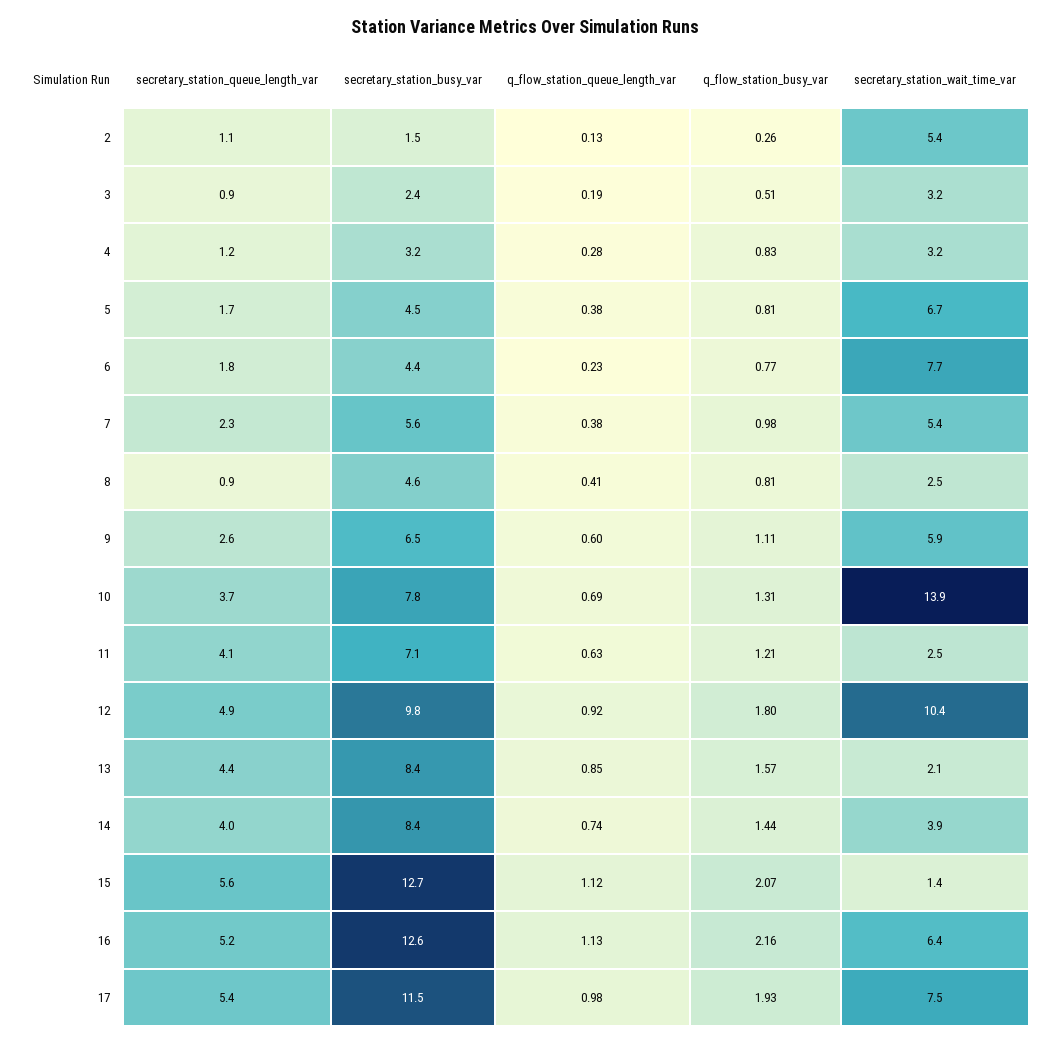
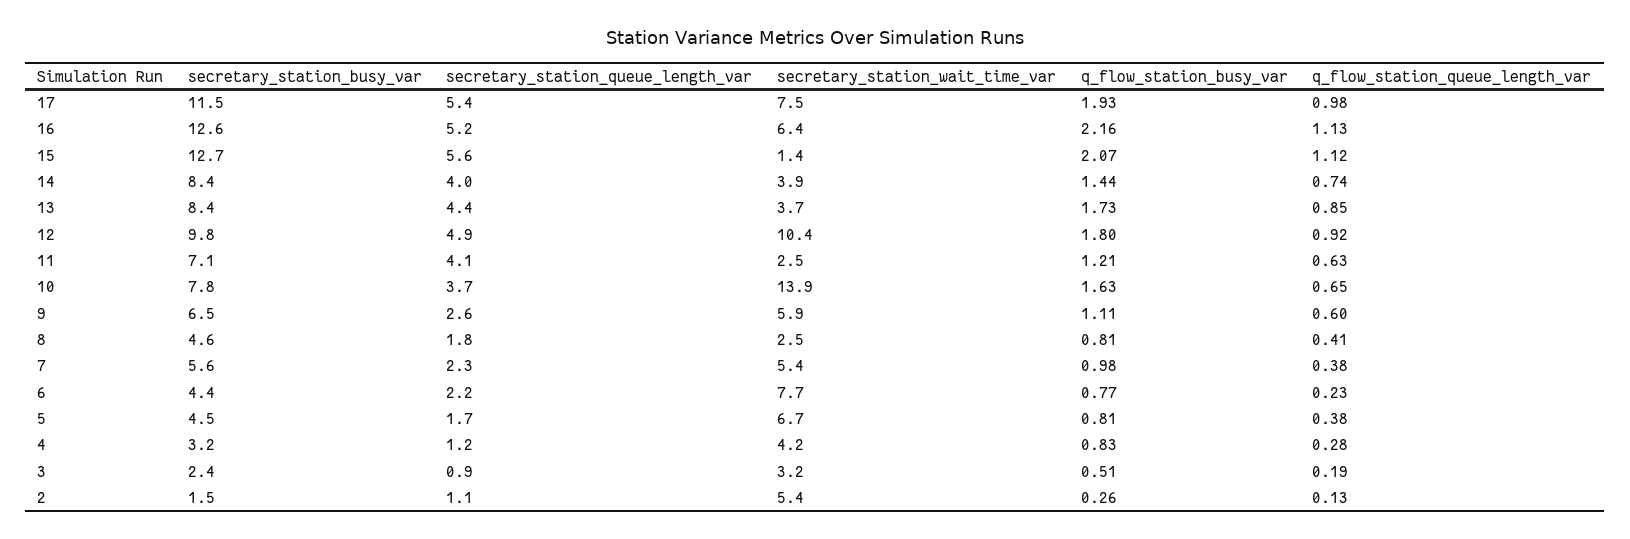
  {
    "secretary_station_queue_length_var": {
      "2": 1.1,
      "3": 0.9,
      "4": 1.2,
      "5": 1.7,
-     "6": 1.8,
+     "6": 2.2,
      "7": 2.3,
-     "8": 0.9,
+     "8": 1.8,
      "9": 2.6,
      "10": 3.7,
      "11": 4.1,
      "12": 4.9,
      "13": 4.4,
      "14": 4,
      "15": 5.6,
      "16": 5.2,
      "17": 5.4
    },
    "secretary_station_busy_var": {
      "2": 1.5,
      "3": 2.4,
      "4": 3.2,
      "5": 4.5,
      "6": 4.4,
      "7": 5.6,
      "8": 4.6,
      "9": 6.5,
      "10": 7.8,
      "11": 7.1,
      "12": 9.8,
      "13": 8.4,
      "14": 8.4,
      "15": 12.7,
      "16": 12.6,
      "17": 11.5
    },
    "q_flow_station_queue_length_var": {
      "2": 0.13,
      "3": 0.19,
      "4": 0.28,
      "5": 0.38,
      "6": 0.23,
      "7": 0.38,
      "8": 0.41,
      "9": 0.6,
-     "10": 0.69,
+     "10": 0.65,
      "11": 0.63,
      "12": 0.92,
      "13": 0.85,
      "14": 0.74,
      "15": 1.12,
      "16": 1.13,
      "17": 0.98
    },
    "q_flow_station_busy_var": {
      "2": 0.26,
      "3": 0.51,
      "4": 0.83,
      "5": 0.81,
      "6": 0.77,
      "7": 0.98,
      "8": 0.81,
      "9": 1.11,
-     "10": 1.31,
+     "10": 1.63,
      "11": 1.21,
      "12": 1.8,
-     "13": 1.57,
+     "13": 1.73,
      "14": 1.44,
      "15": 2.07,
      "16": 2.16,
      "17": 1.93
    },
    "secretary_station_wait_time_var": {
      "2": 5.4,
      "3": 3.2,
-     "4": 3.2,
+     "4": 4.2,
      "5": 6.7,
      "6": 7.7,
      "7": 5.4,
      "8": 2.5,
      "9": 5.9,
      "10": 13.9,
      "11": 2.5,
      "12": 10.4,
-     "13": 2.1,
+     "13": 3.7,
      "14": 3.9,
      "15": 1.4,
      "16": 6.4,
      "17": 7.5
    }
  }

